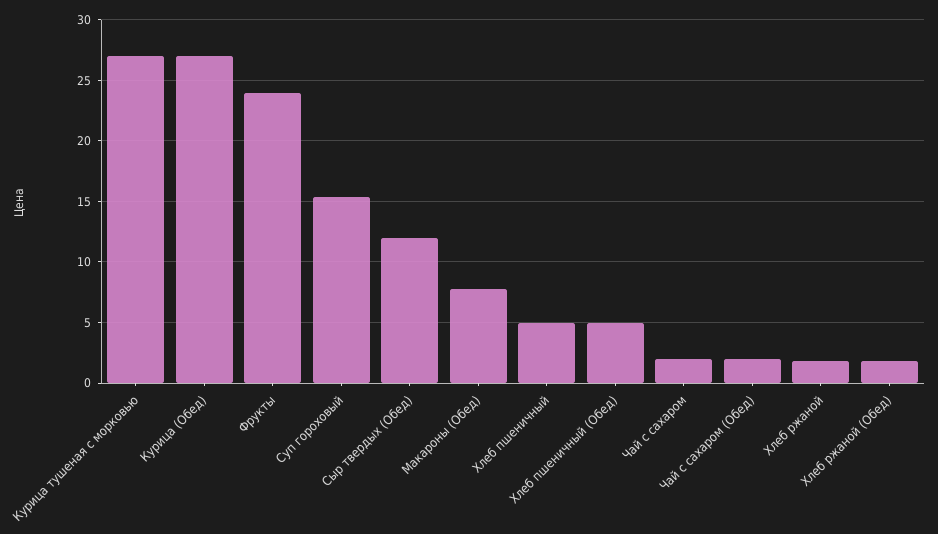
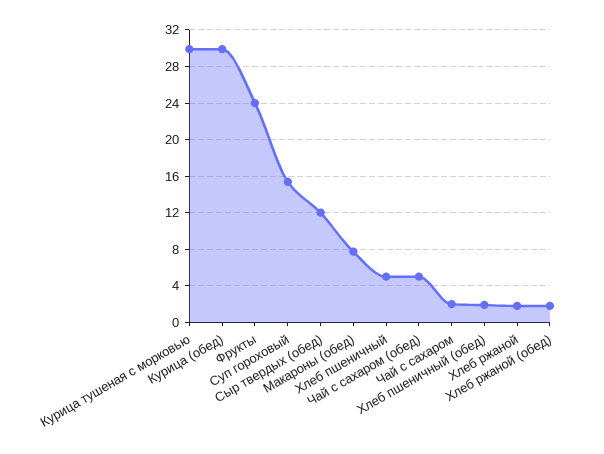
  {
-   "Курица тушеная с морковью": 27,
+   "Курица тушеная с морковью": 30,
-   "Курица (Обед)": 27,
+   "Курица (Обед)": 30,
    "Фрукты": 24,
    "Суп гороховый": 15.5,
    "Сыр твердых (Обед)": 12,
    "Макароны (Обед)": 7.5,
    "Хлеб пшеничный": 5,
-   "Хлеб пшеничный (Обед)": 5,
+   "Хлеб пшеничный (Обед)": 2,
    "Чай с сахаром": 2,
-   "Чай с сахаром (Обед)": 2,
+   "Чай с сахаром (Обед)": 5,
    "Хлеб ржаной": 2,
    "Хлеб ржаной (Обед)": 2
  }

